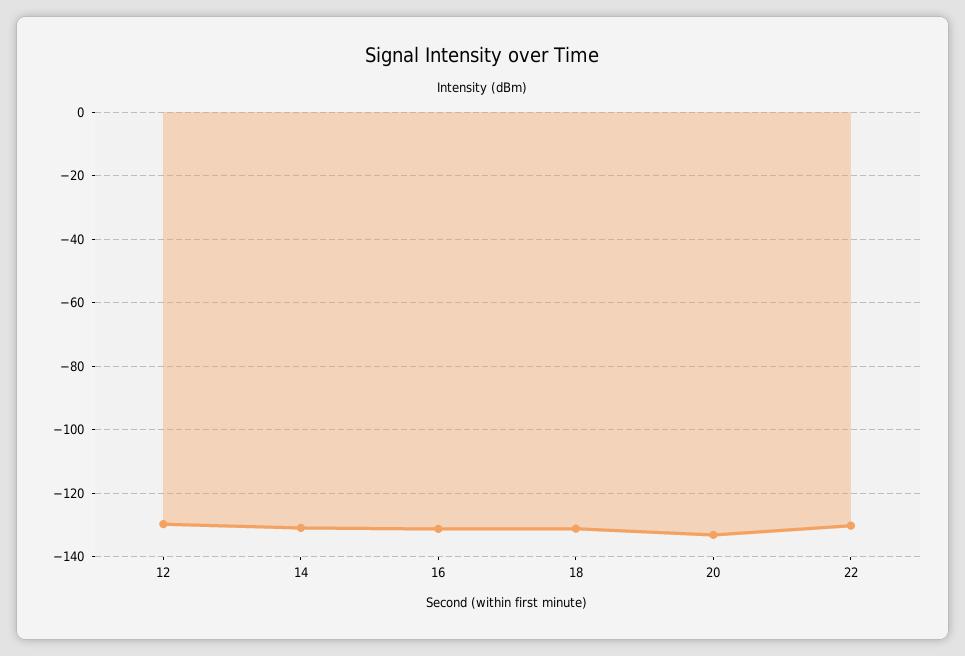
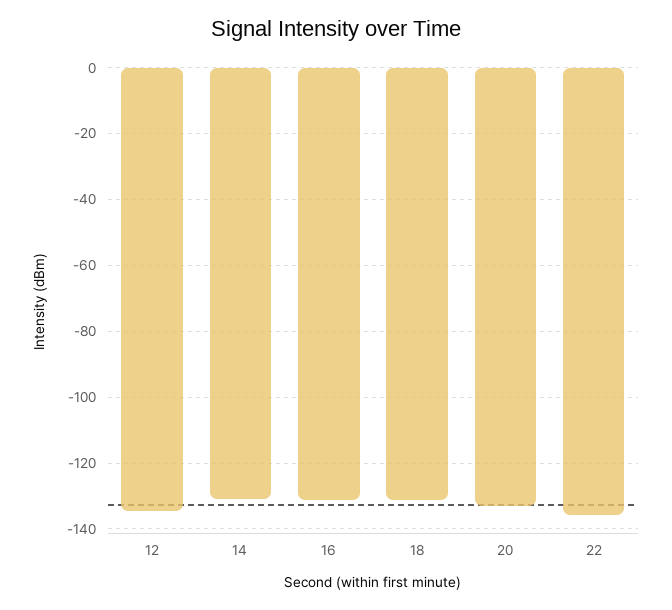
  {
-   "12": -130,
+   "12": -134,
    "14": -132,
    "16": -132,
    "18": -132,
    "20": -134,
-   "22": -130
+   "22": -136
  }

